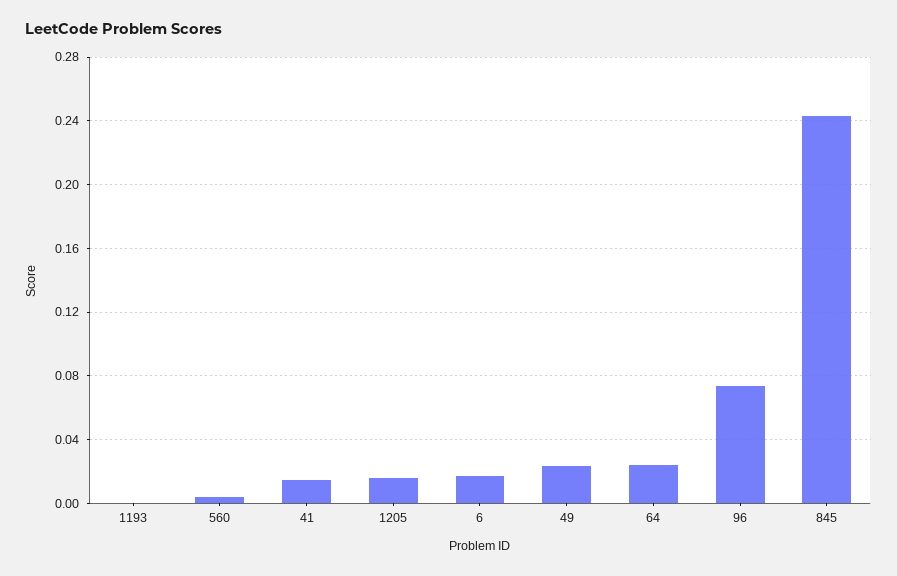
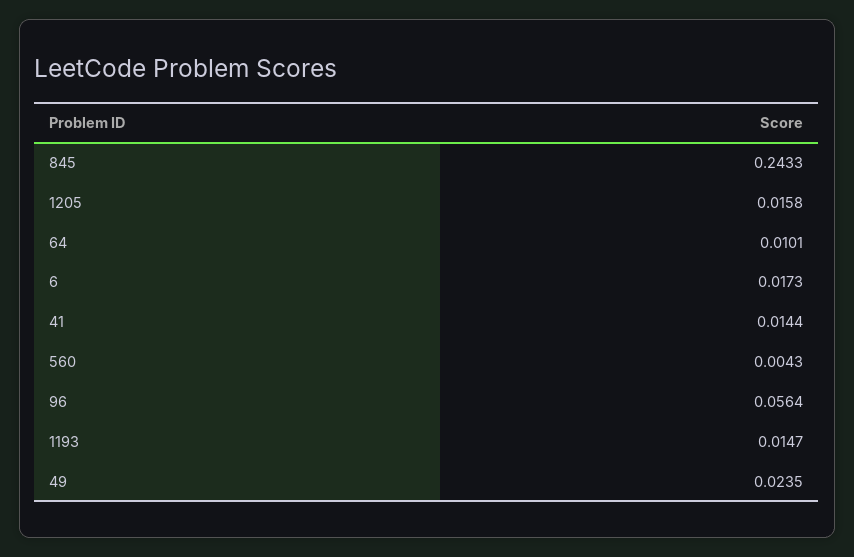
  {
-   "1193": 0,
+   "1193": 0.0147,
    "560": 0.0043,
    "41": 0.0144,
    "1205": 0.0158,
    "6": 0.0173,
    "49": 0.0235,
-   "64": 0.025,
+   "64": 0.0101,
-   "96": 0.075,
+   "96": 0.0564,
    "845": 0.2433
  }

